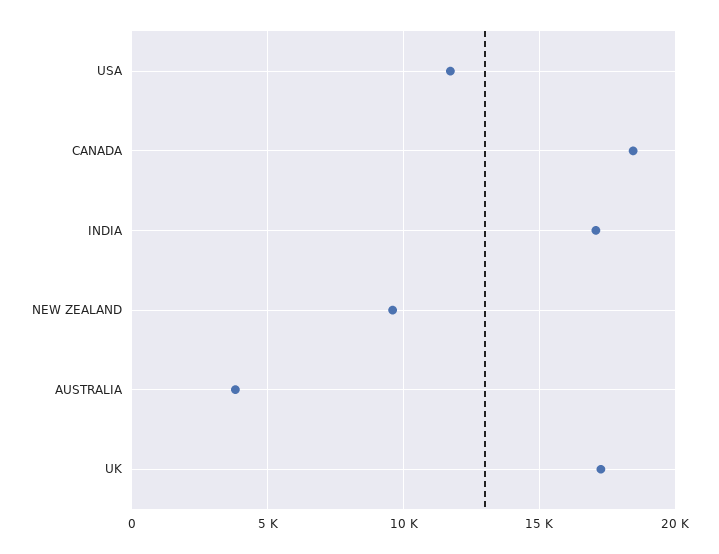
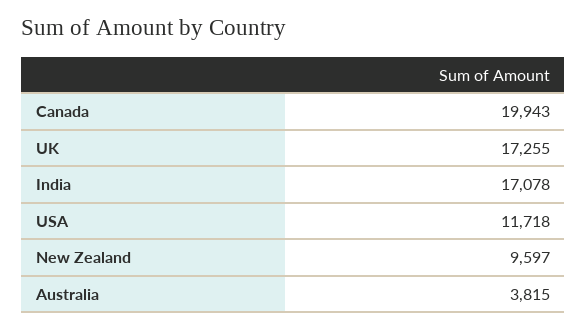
  {
    "USA": 11718,
-   "CANADA": 18500,
+   "CANADA": 19943,
    "INDIA": 17078,
    "NEW ZEALAND": 9597,
    "AUSTRALIA": 3815,
    "UK": 17255
  }

